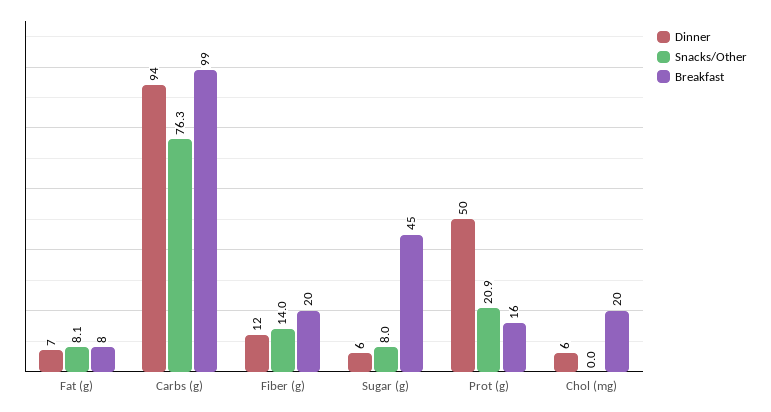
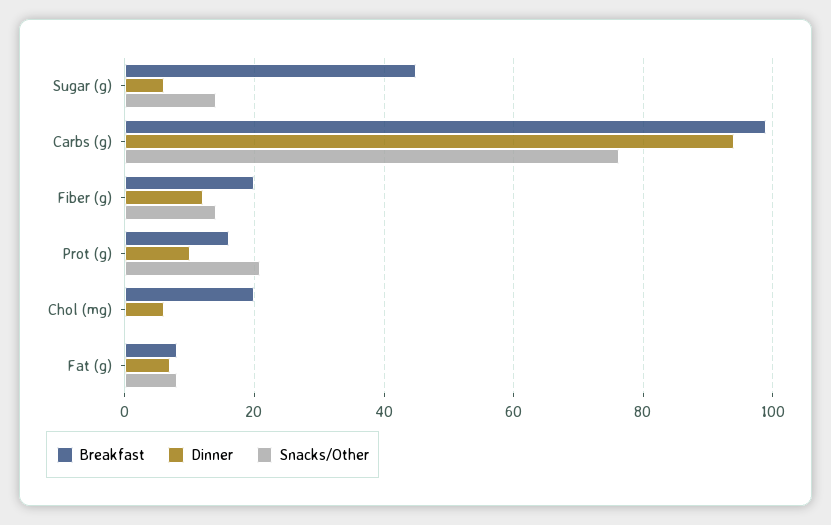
  {
    "Dinner": {
      "Fat (g)": 7,
      "Carbs (g)": 94,
      "Fiber (g)": 12,
      "Sugar (g)": 6,
-     "Prot (g)": 50,
+     "Prot (g)": 10,
      "Chol (mg)": 6
    },
    "Snacks/Other": {
      "Fat (g)": 8.1,
      "Carbs (g)": 76.3,
      "Fiber (g)": 14,
-     "Sugar (g)": 8,
+     "Sugar (g)": 14,
      "Prot (g)": 20.9,
      "Chol (mg)": 0
    },
    "Breakfast": {
      "Fat (g)": 8,
      "Carbs (g)": 99,
      "Fiber (g)": 20,
      "Sugar (g)": 45,
      "Prot (g)": 16,
      "Chol (mg)": 20
    }
  }

